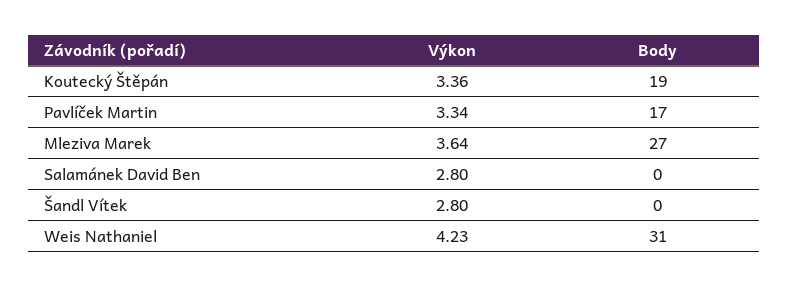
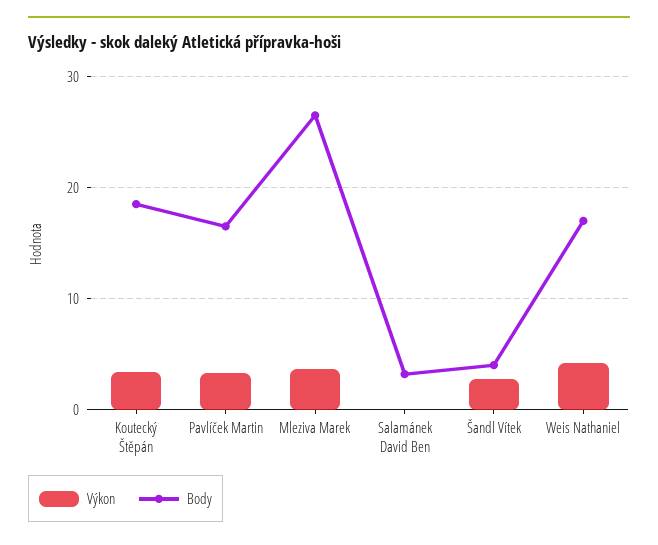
  {
    "Výkon": {
      "Koutecký Štěpán": 3.36,
      "Pavlíček Martin": 3.34,
      "Mleziva Marek": 3.64,
-     "Salamánek David Ben": 2.8,
+     "Salamánek David Ben": 0,
      "Šandl Vítek": 2.8,
      "Weis Nathaniel": 4.23
    },
    "Body": {
      "Koutecký Štěpán": 19,
      "Pavlíček Martin": 17,
      "Mleziva Marek": 27,
-     "Salamánek David Ben": 0,
+     "Salamánek David Ben": 3,
-     "Šandl Vítek": 0,
+     "Šandl Vítek": 4,
-     "Weis Nathaniel": 31
+     "Weis Nathaniel": 17
    }
  }

